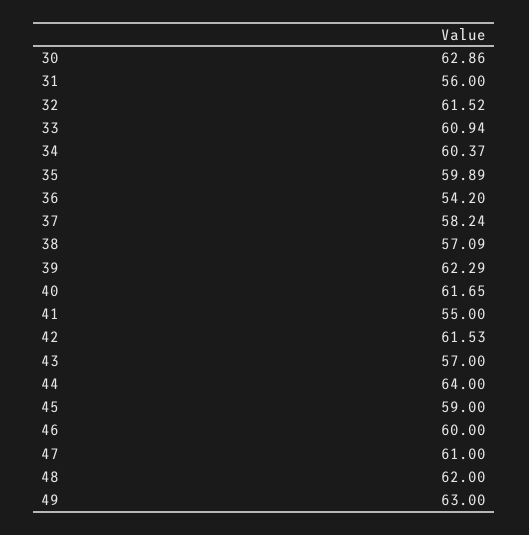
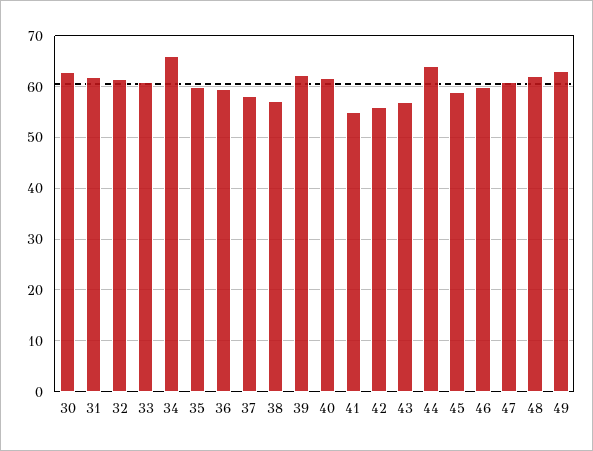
  {
    "30": 62.86,
-   "31": 56,
+   "31": 62,
    "32": 61.52,
    "33": 60.94,
-   "34": 60.37,
+   "34": 66,
    "35": 59.89,
-   "36": 54.2,
+   "36": 60,
    "37": 58.24,
    "38": 57.09,
    "39": 62.29,
    "40": 61.65,
    "41": 55,
-   "42": 61.53,
+   "42": 56,
    "43": 57,
    "44": 64,
    "45": 59,
    "46": 60,
    "47": 61,
    "48": 62,
    "49": 63
  }

